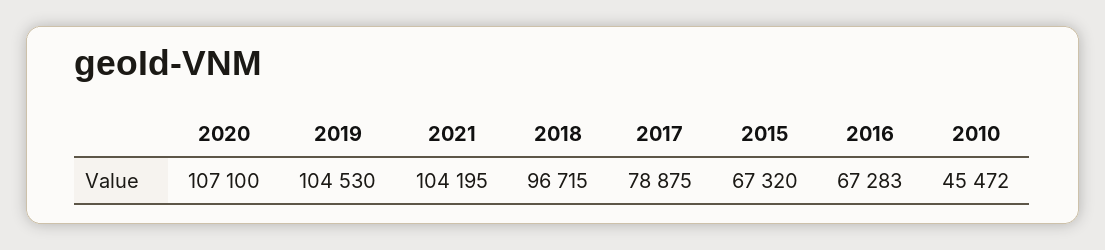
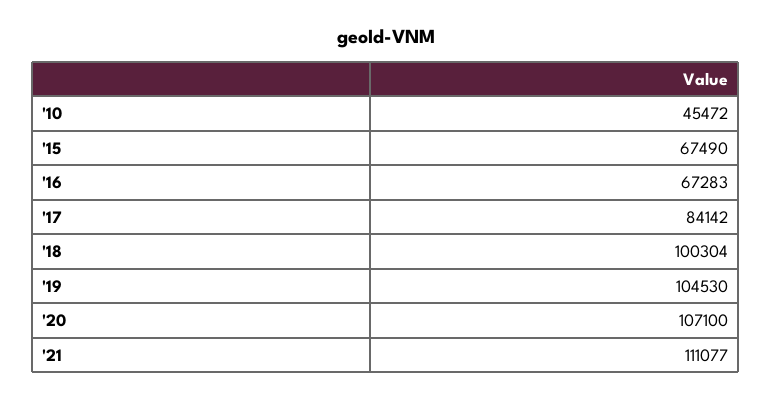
  {
    "2020": 107100,
    "2019": 104530,
-   "2021": 104195,
+   "2021": 111077,
-   "2018": 96715,
+   "2018": 100304,
-   "2017": 78875,
+   "2017": 84142,
-   "2015": 67320,
+   "2015": 67490,
    "2016": 67283,
    "2010": 45472
  }

